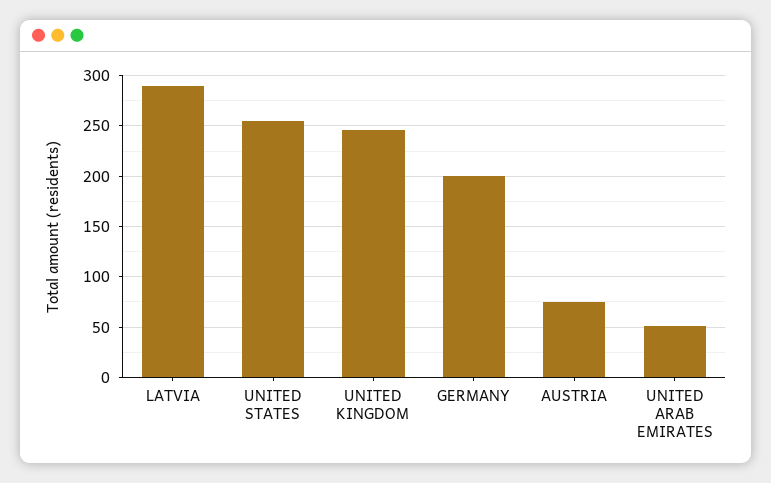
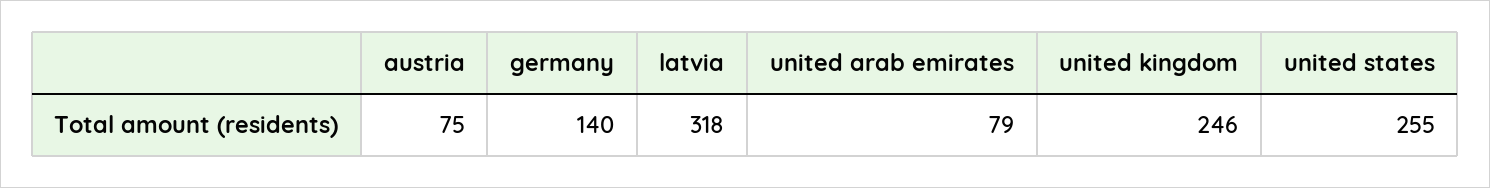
  {
-   "LATVIA": 290,
+   "LATVIA": 318,
    "UNITED STATES": 255,
    "UNITED KINGDOM": 246,
-   "GERMANY": 200,
+   "GERMANY": 140,
    "AUSTRIA": 75,
-   "UNITED ARAB EMIRATES": 50
+   "UNITED ARAB EMIRATES": 79
  }

